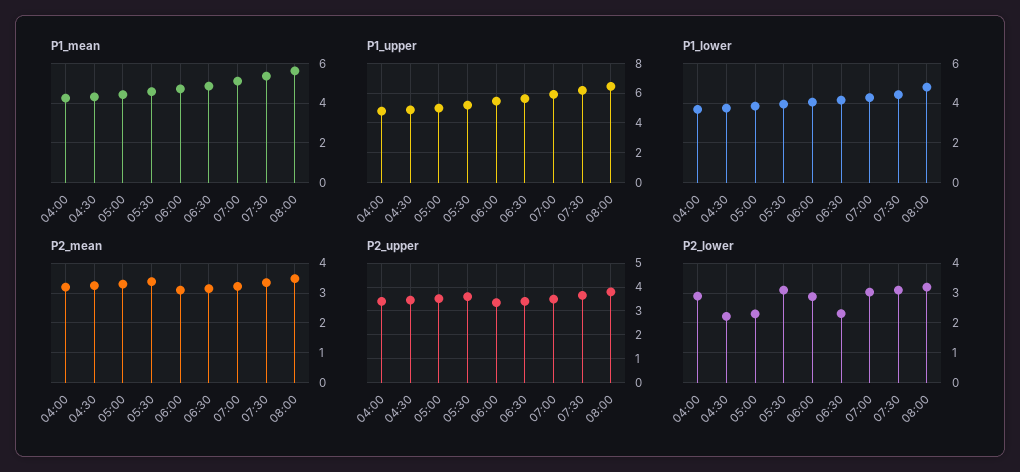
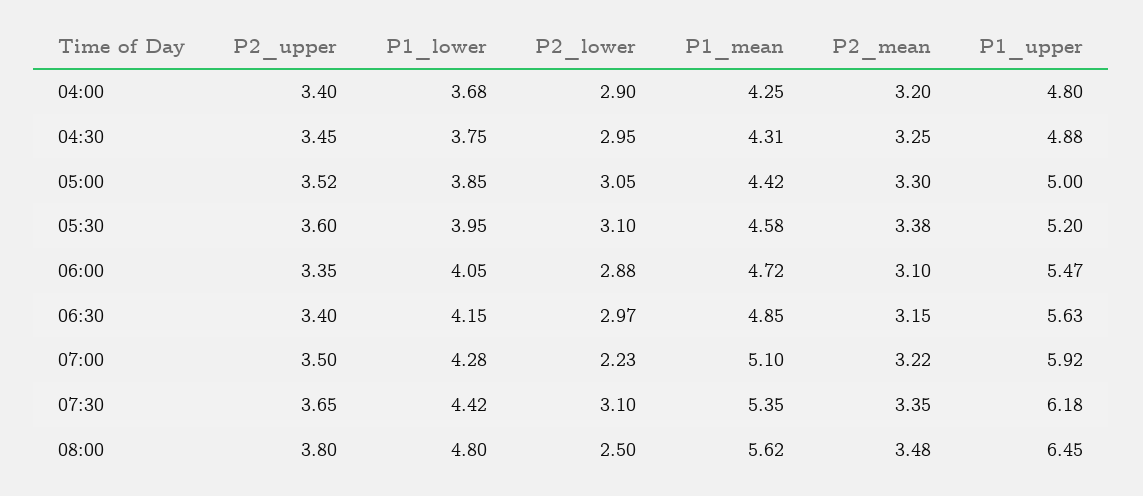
  {
    "P1_mean": {
      "04:00": 4.25,
      "04:30": 4.31,
      "05:00": 4.42,
      "05:30": 4.58,
      "06:00": 4.72,
      "06:30": 4.85,
      "07:00": 5.1,
      "07:30": 5.35,
      "08:00": 5.62
    },
    "P1_upper": {
      "04:00": 4.8,
      "04:30": 4.88,
      "05:00": 5,
      "05:30": 5.2,
      "06:00": 5.47,
      "06:30": 5.63,
      "07:00": 5.92,
      "07:30": 6.18,
      "08:00": 6.45
    },
    "P1_lower": {
      "04:00": 3.68,
      "04:30": 3.75,
      "05:00": 3.85,
      "05:30": 3.95,
      "06:00": 4.05,
      "06:30": 4.15,
      "07:00": 4.28,
      "07:30": 4.42,
      "08:00": 4.8
    },
    "P2_mean": {
      "04:00": 3.2,
      "04:30": 3.25,
      "05:00": 3.3,
      "05:30": 3.38,
      "06:00": 3.1,
      "06:30": 3.15,
      "07:00": 3.22,
      "07:30": 3.35,
      "08:00": 3.48
    },
    "P2_upper": {
      "04:00": 3.4,
      "04:30": 3.45,
      "05:00": 3.52,
      "05:30": 3.6,
      "06:00": 3.35,
      "06:30": 3.4,
      "07:00": 3.5,
      "07:30": 3.65,
      "08:00": 3.8
    },
    "P2_lower": {
      "04:00": 2.9,
-     "04:30": 2.25,
+     "04:30": 2.95,
-     "05:00": 2.25,
+     "05:00": 3.05,
      "05:30": 3.1,
      "06:00": 2.88,
-     "06:30": 2.25,
+     "06:30": 2.97,
-     "07:00": 3,
+     "07:00": 2.23,
      "07:30": 3.1,
-     "08:00": 3.25
+     "08:00": 2.5
    }
  }

